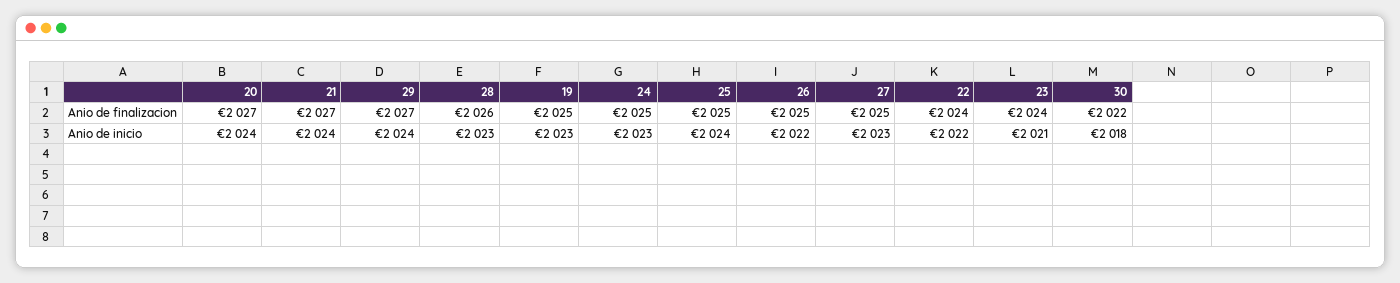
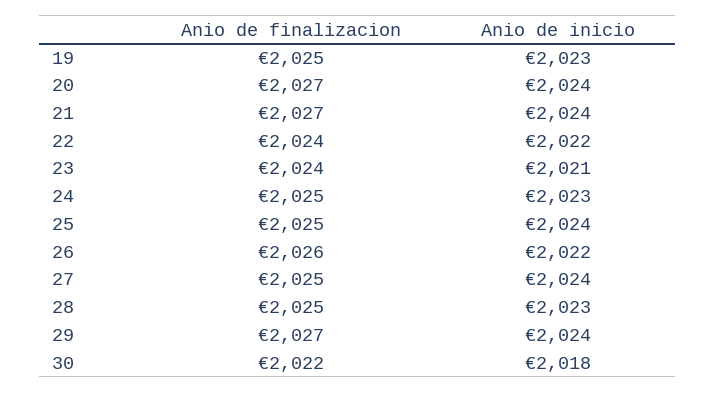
  {
    "20": {
      "Anio de finalizacion": 2027,
      "Anio de inicio": 2024
    },
    "21": {
      "Anio de finalizacion": 2027,
      "Anio de inicio": 2024
    },
    "29": {
      "Anio de finalizacion": 2027,
      "Anio de inicio": 2024
    },
    "28": {
-     "Anio de finalizacion": 2026,
+     "Anio de finalizacion": 2025,
      "Anio de inicio": 2023
    },
    "19": {
      "Anio de finalizacion": 2025,
      "Anio de inicio": 2023
    },
    "24": {
      "Anio de finalizacion": 2025,
      "Anio de inicio": 2023
    },
    "25": {
      "Anio de finalizacion": 2025,
      "Anio de inicio": 2024
    },
    "26": {
-     "Anio de finalizacion": 2025,
+     "Anio de finalizacion": 2026,
      "Anio de inicio": 2022
    },
    "27": {
      "Anio de finalizacion": 2025,
-     "Anio de inicio": 2023
+     "Anio de inicio": 2024
    },
    "22": {
      "Anio de finalizacion": 2024,
      "Anio de inicio": 2022
    },
    "23": {
      "Anio de finalizacion": 2024,
      "Anio de inicio": 2021
    },
    "30": {
      "Anio de finalizacion": 2022,
      "Anio de inicio": 2018
    }
  }

